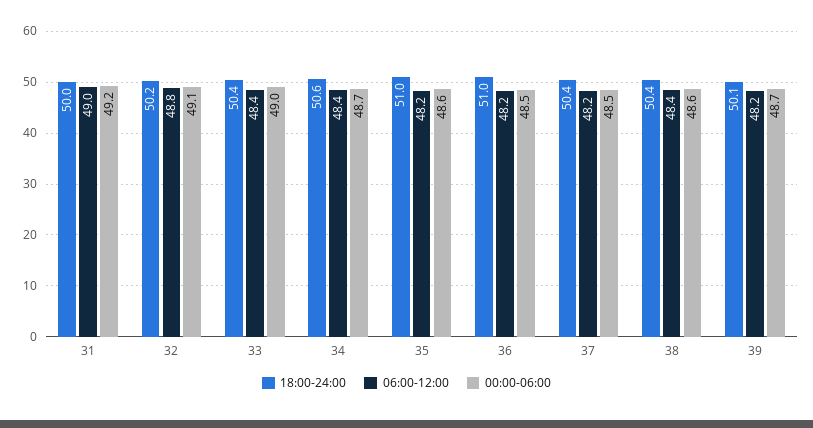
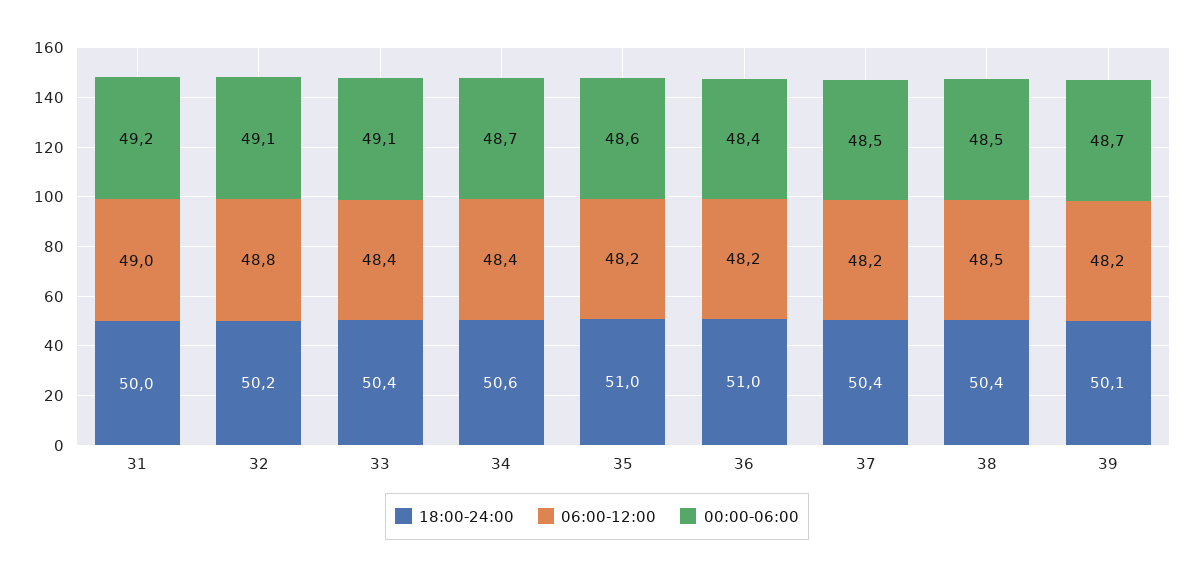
  {
    "18:00-24:00": {
      "31": 50,
      "32": 50.2,
      "33": 50.4,
      "34": 50.6,
      "35": 51,
      "36": 51,
      "37": 50.4,
      "38": 50.4,
      "39": 50.1
    },
    "06:00-12:00": {
      "31": 49,
      "32": 48.8,
      "33": 48.4,
      "34": 48.4,
      "35": 48.2,
      "36": 48.2,
      "37": 48.2,
-     "38": 48.4,
+     "38": 48.5,
      "39": 48.2
    },
    "00:00-06:00": {
      "31": 49.2,
      "32": 49.1,
-     "33": 49,
+     "33": 49.1,
      "34": 48.7,
      "35": 48.6,
-     "36": 48.5,
+     "36": 48.4,
      "37": 48.5,
-     "38": 48.6,
+     "38": 48.5,
      "39": 48.7
    }
  }

